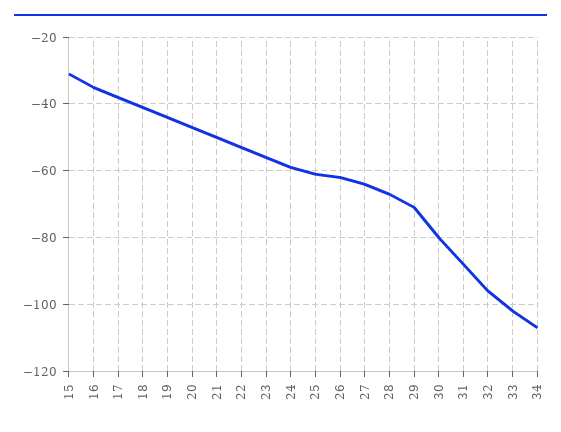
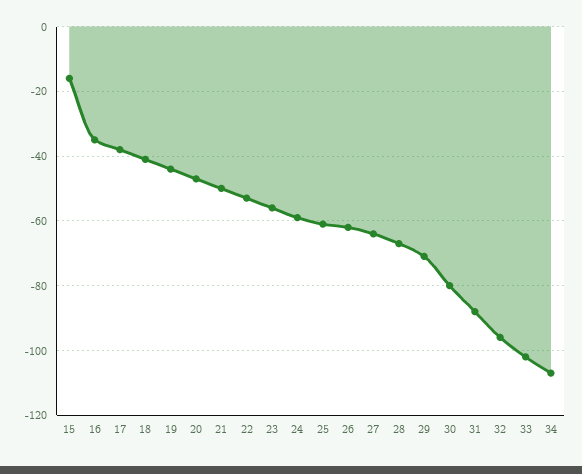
  {
-   "15": -30,
+   "15": -15,
    "16": -35,
    "17": -40,
    "18": -40,
    "19": -45,
    "20": -45,
    "21": -50,
    "22": -55,
    "23": -55,
    "24": -60,
    "25": -60,
    "26": -60,
    "27": -65,
    "28": -65,
    "29": -70,
    "30": -80,
    "31": -90,
    "32": -95,
    "33": -100,
    "34": -105
  }

